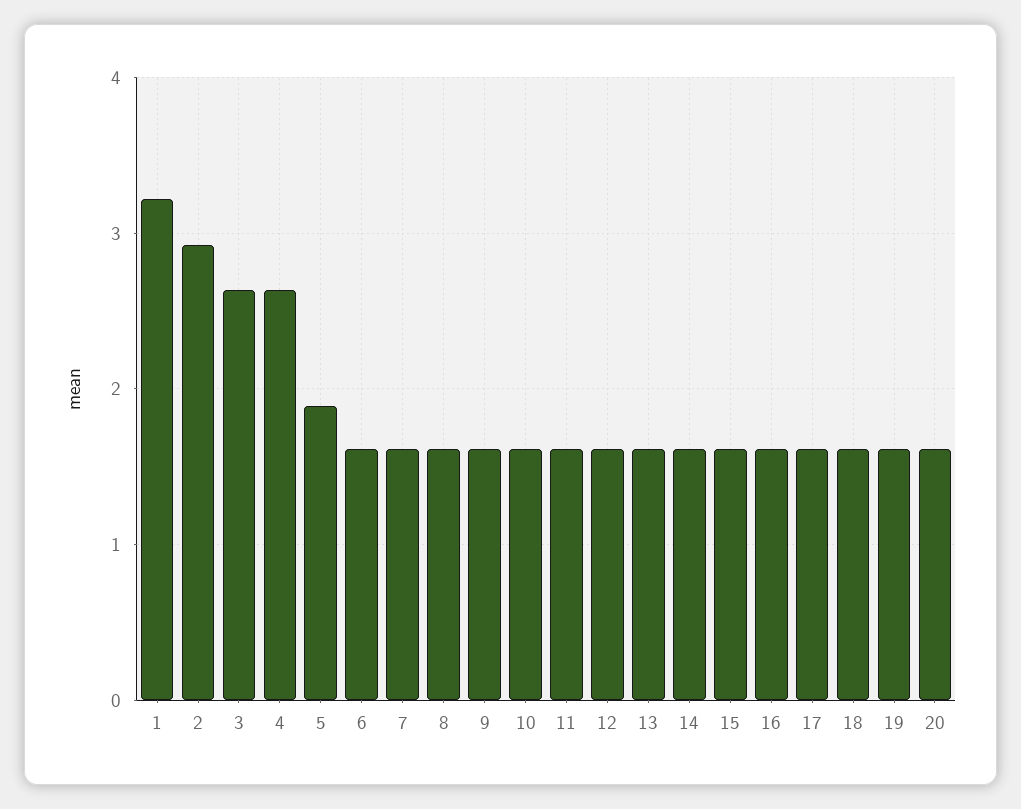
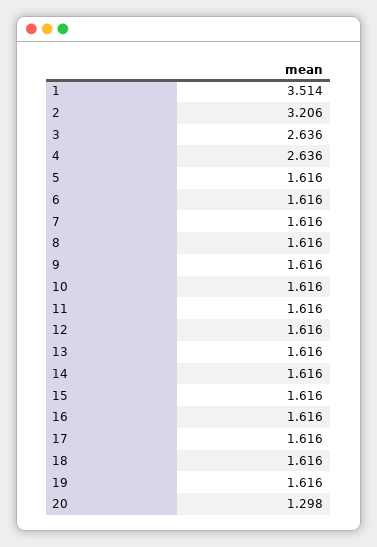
  {
-   "1": 3.2,
+   "1": 3.514,
-   "2": 2.9,
+   "2": 3.206,
    "3": 2.636,
    "4": 2.636,
-   "5": 1.9,
+   "5": 1.616,
    "6": 1.616,
    "7": 1.616,
    "8": 1.616,
    "9": 1.616,
    "10": 1.616,
    "11": 1.616,
    "12": 1.616,
    "13": 1.616,
    "14": 1.616,
    "15": 1.616,
    "16": 1.616,
    "17": 1.616,
    "18": 1.616,
    "19": 1.616,
-   "20": 1.6
+   "20": 1.298
  }

